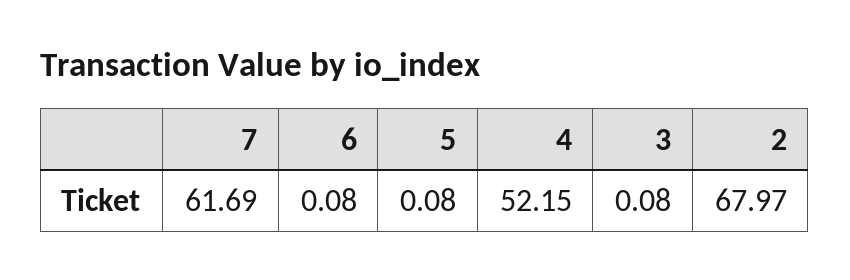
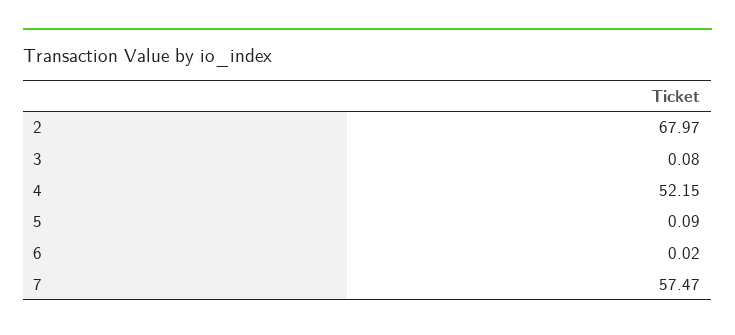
  {
-   "7": 61.69,
+   "7": 57.47,
-   "6": 0.08,
+   "6": 0.02,
-   "5": 0.08,
+   "5": 0.09,
    "4": 52.15,
    "3": 0.08,
    "2": 67.97
  }

